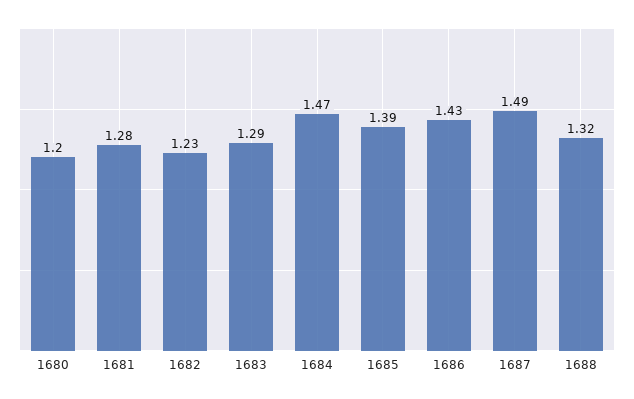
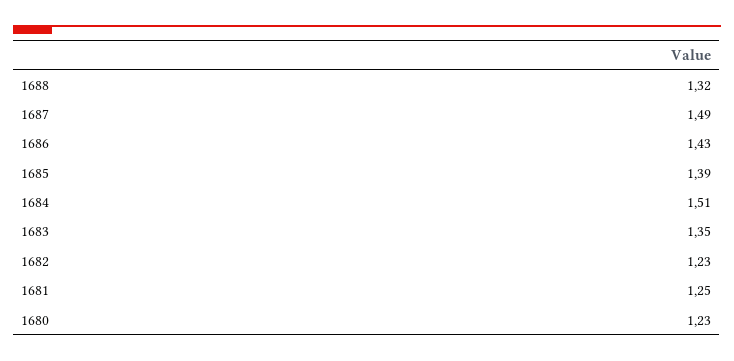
  {
-   "1680": 1.2,
+   "1680": 1.23,
-   "1681": 1.28,
+   "1681": 1.25,
    "1682": 1.23,
-   "1683": 1.29,
+   "1683": 1.35,
-   "1684": 1.47,
+   "1684": 1.51,
    "1685": 1.39,
    "1686": 1.43,
    "1687": 1.49,
    "1688": 1.32
  }

